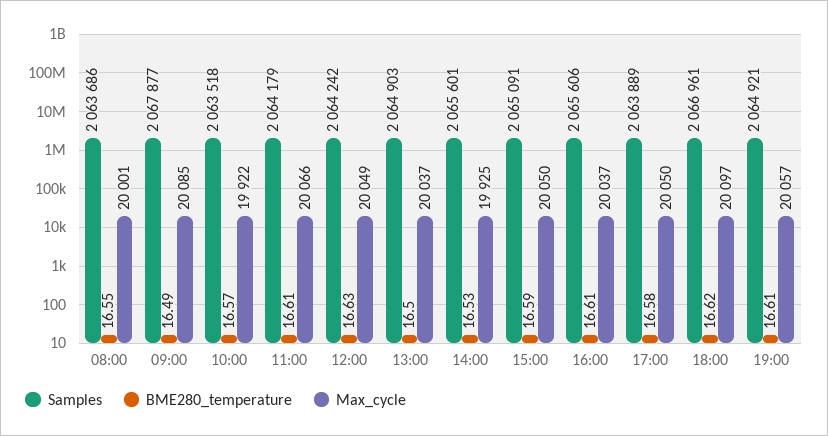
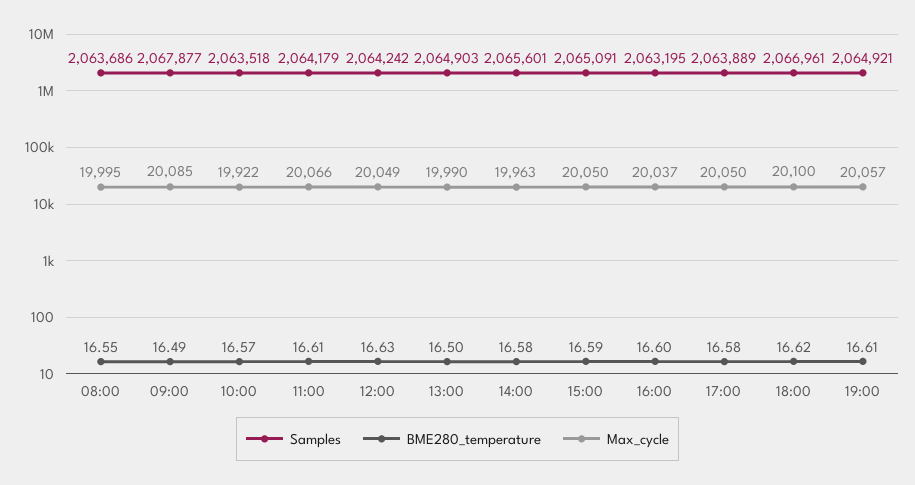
  {
    "Samples": {
      "08:00": 2063686,
      "09:00": 2067877,
      "10:00": 2063518,
      "11:00": 2064179,
      "12:00": 2064242,
      "13:00": 2064903,
      "14:00": 2065601,
      "15:00": 2065091,
-     "16:00": 2065606,
+     "16:00": 2063195,
      "17:00": 2063889,
      "18:00": 2066961,
      "19:00": 2064921
    },
    "BME280_temperature": {
      "08:00": 16.55,
      "09:00": 16.49,
      "10:00": 16.57,
      "11:00": 16.61,
      "12:00": 16.63,
      "13:00": 16.5,
-     "14:00": 16.53,
+     "14:00": 16.58,
      "15:00": 16.59,
-     "16:00": 16.61,
+     "16:00": 16.6,
      "17:00": 16.58,
      "18:00": 16.62,
      "19:00": 16.61
    },
    "Max_cycle": {
-     "08:00": 20001,
+     "08:00": 19995,
      "09:00": 20085,
      "10:00": 19922,
      "11:00": 20066,
      "12:00": 20049,
-     "13:00": 20037,
+     "13:00": 19990,
-     "14:00": 19925,
+     "14:00": 19963,
      "15:00": 20050,
      "16:00": 20037,
      "17:00": 20050,
-     "18:00": 20097,
+     "18:00": 20100,
      "19:00": 20057
    }
  }

